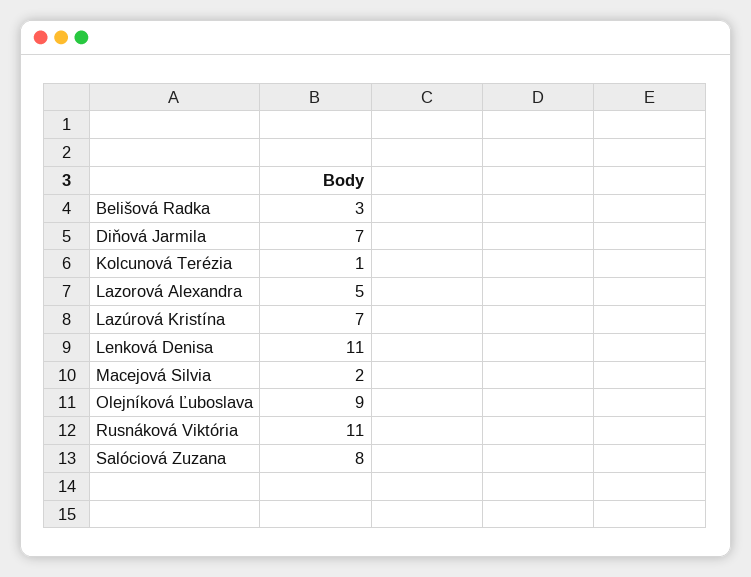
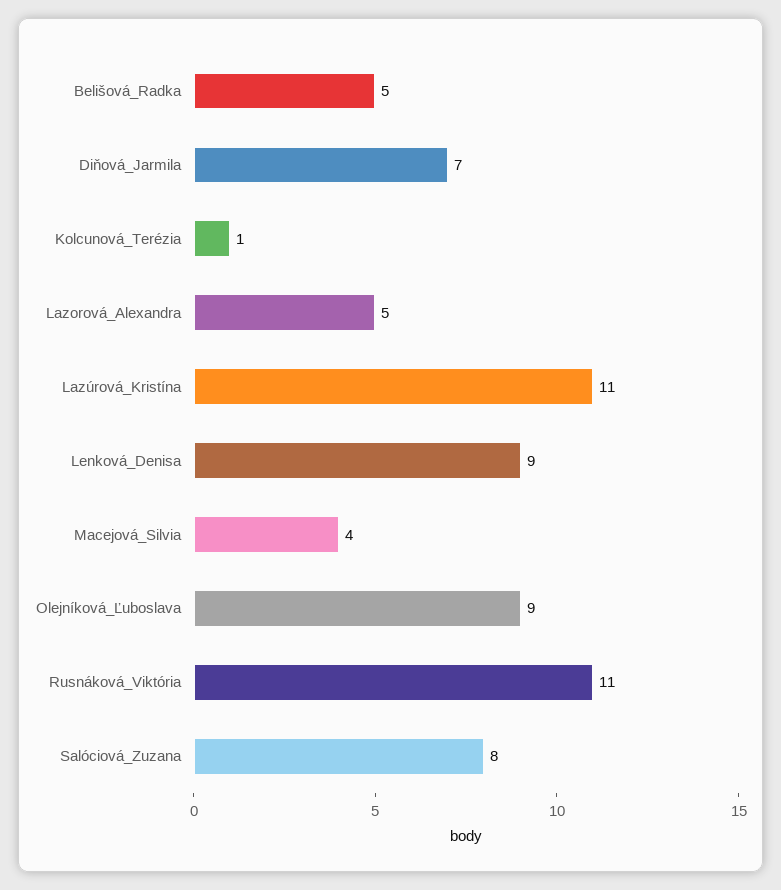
  {
-   "Belišová Radka": 3,
+   "Belišová Radka": 5,
    "Diňová Jarmila": 7,
    "Kolcunová Terézia": 1,
    "Lazorová Alexandra": 5,
-   "Lazúrová Kristína": 7,
+   "Lazúrová Kristína": 11,
-   "Lenková Denisa": 11,
+   "Lenková Denisa": 9,
-   "Macejová Silvia": 2,
+   "Macejová Silvia": 4,
    "Olejníková Ľuboslava": 9,
    "Rusnáková Viktória": 11,
    "Salóciová Zuzana": 8
  }

